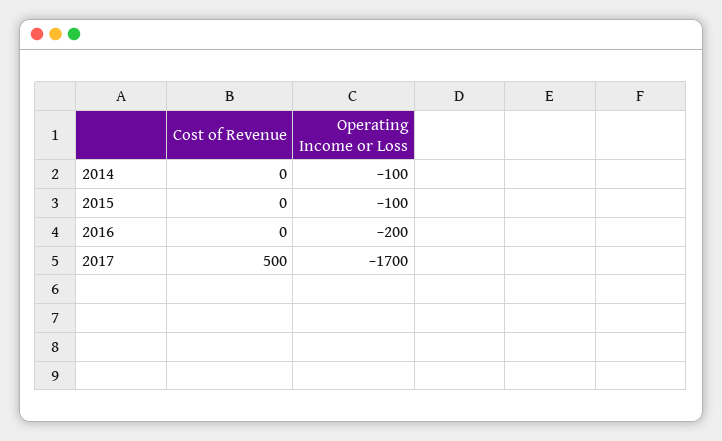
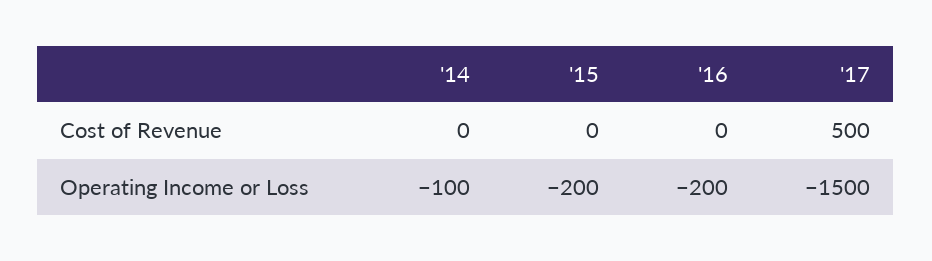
  {
    "Cost of Revenue": {
      "2014": 0,
      "2015": 0,
      "2016": 0,
      "2017": 500
    },
    "Operating Income or Loss": {
      "2014": -100,
-     "2015": -100,
+     "2015": -200,
      "2016": -200,
-     "2017": -1700
+     "2017": -1500
    }
  }

